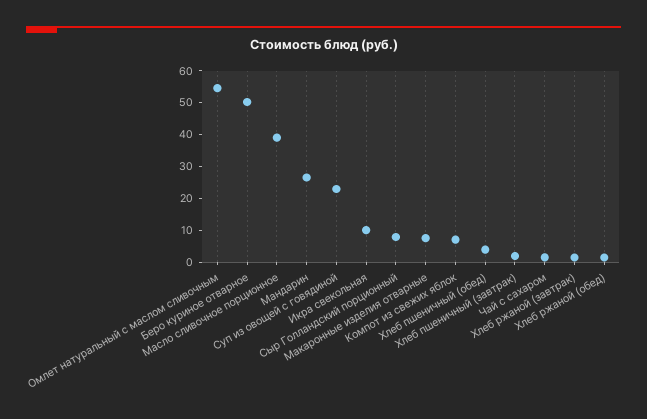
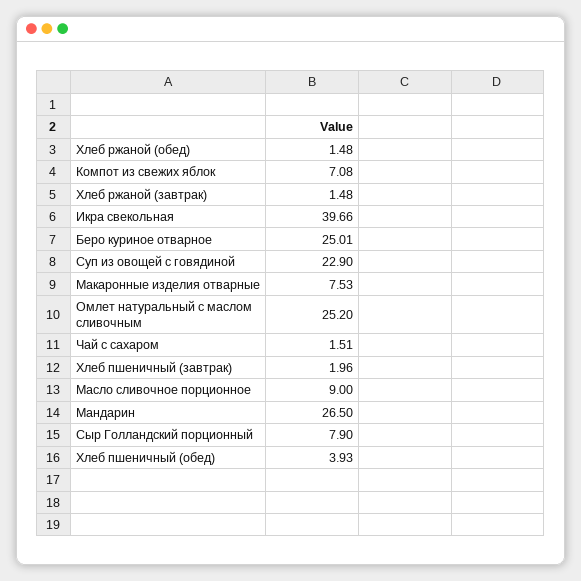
  {
-   "Омлет натуральный с маслом сливочным": 55,
+   "Омлет натуральный с маслом сливочным": 25.2,
-   "Беро куриное отварное": 50,
+   "Беро куриное отварное": 25.01,
-   "Масло сливочное порционное": 40,
+   "Масло сливочное порционное": 9,
    "Мандарин": 26.5,
    "Суп из овощей с говядиной": 22.9,
-   "Икра свекольная": 10,
+   "Икра свекольная": 39.66,
    "Сыр Голландский порционный": 7.9,
    "Макаронные изделия отварные": 7.53,
    "Компот из свежих яблок": 7.08,
    "Хлеб пшеничный (обед)": 3.93,
    "Хлеб пшеничный (завтрак)": 1.96,
    "Чай с сахаром": 1.51,
    "Хлеб ржаной (завтрак)": 1.48,
    "Хлеб ржаной (обед)": 1.48
  }

